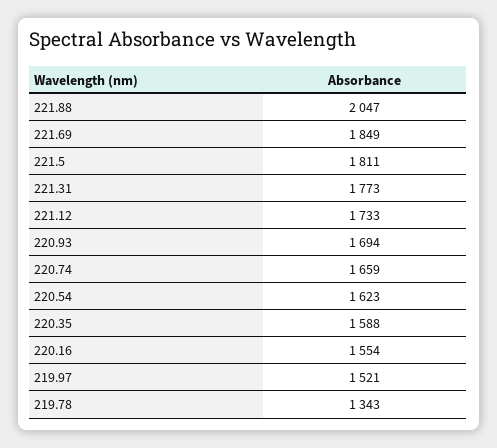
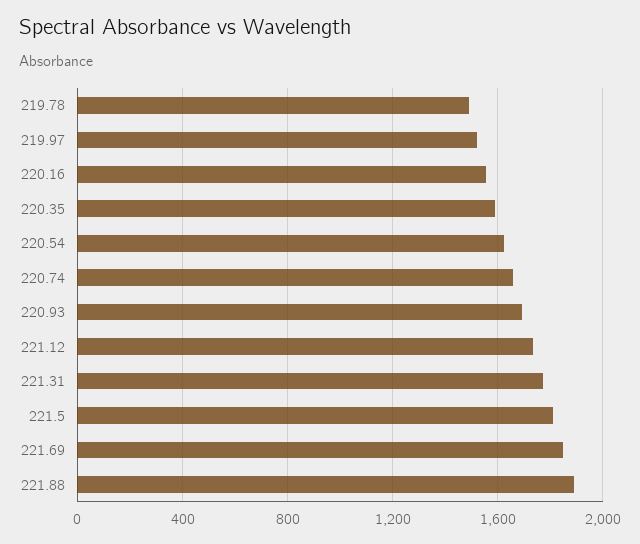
  {
-   "221.88": 2047,
+   "221.88": 1900,
    "221.69": 1849,
    "221.5": 1811,
    "221.31": 1773,
    "221.12": 1733,
    "220.93": 1694,
    "220.74": 1659,
    "220.54": 1623,
    "220.35": 1588,
    "220.16": 1554,
    "219.97": 1521,
-   "219.78": 1343
+   "219.78": 1500
  }

